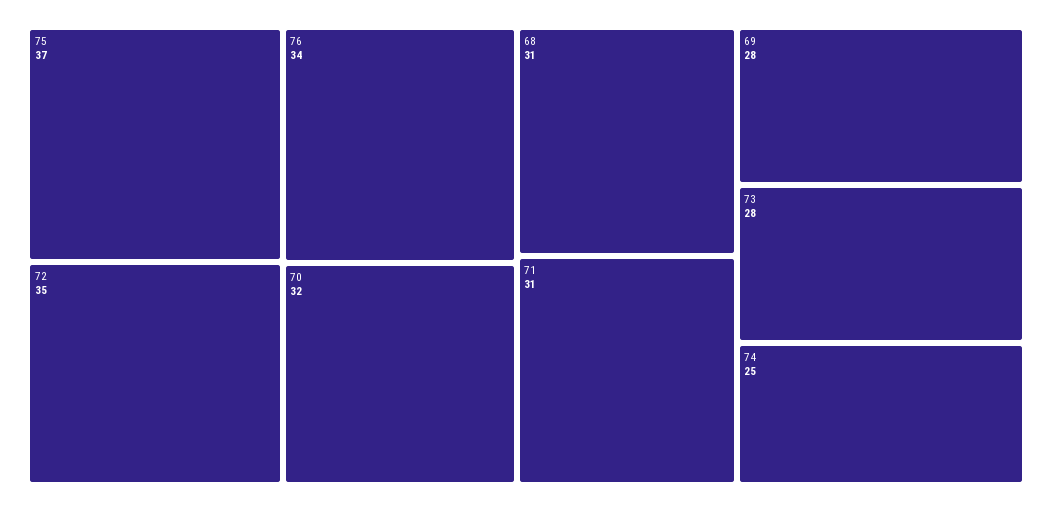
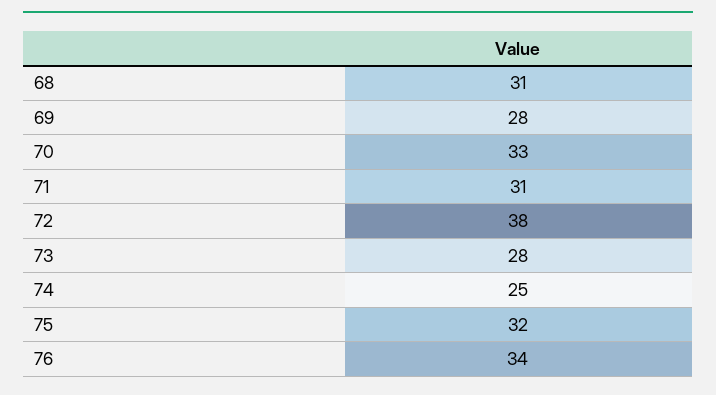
  {
-   "75": 37,
+   "75": 32,
-   "72": 35,
+   "72": 38,
    "76": 34,
-   "70": 32,
+   "70": 33,
    "68": 31,
    "71": 31,
    "69": 28,
    "73": 28,
    "74": 25
  }

